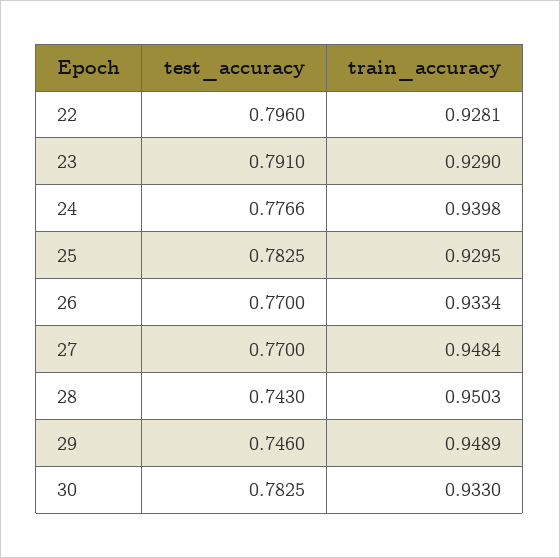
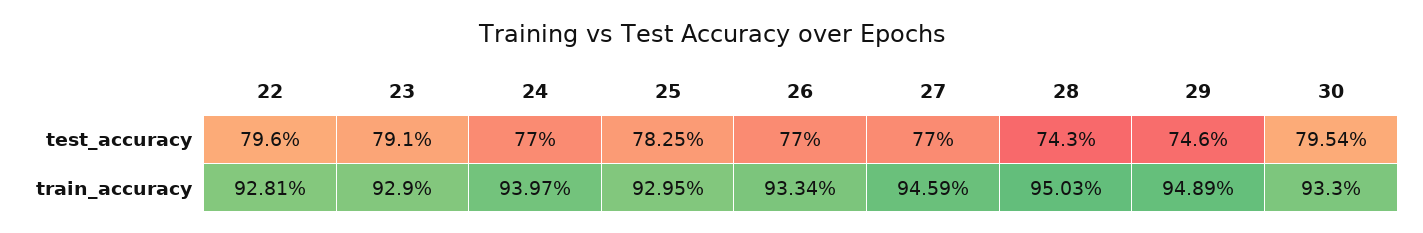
  {
    "test_accuracy": {
      "22": 0.796,
      "23": 0.791,
-     "24": 0.7766,
+     "24": 0.77,
      "25": 0.7825,
      "26": 0.77,
      "27": 0.77,
      "28": 0.743,
      "29": 0.746,
-     "30": 0.7825
+     "30": 0.7954
    },
    "train_accuracy": {
      "22": 0.9281,
      "23": 0.929,
-     "24": 0.9398,
+     "24": 0.9397,
      "25": 0.9295,
      "26": 0.9334,
-     "27": 0.9484,
+     "27": 0.9459,
      "28": 0.9503,
      "29": 0.9489,
      "30": 0.933
    }
  }

